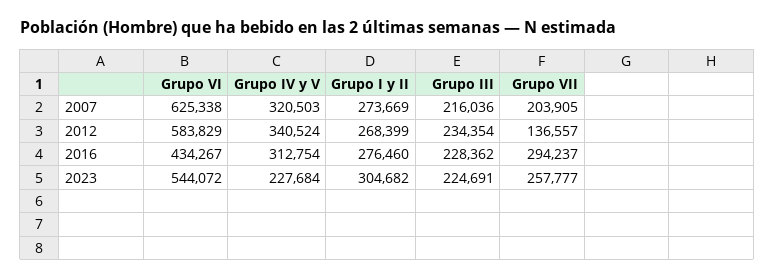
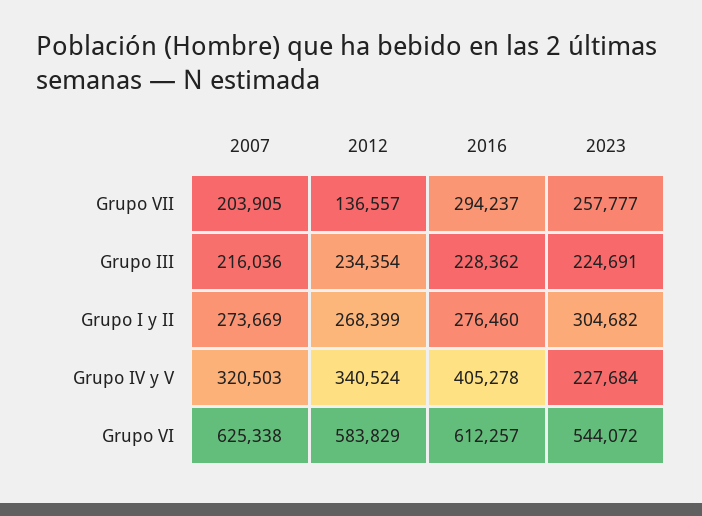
  {
    "Grupo VI": {
      "2007": 625338,
      "2012": 583829,
-     "2016": 434267,
+     "2016": 612257,
      "2023": 544072
    },
    "Grupo IV y V": {
      "2007": 320503,
      "2012": 340524,
-     "2016": 312754,
+     "2016": 405278,
      "2023": 227684
    },
    "Grupo I y II": {
      "2007": 273669,
      "2012": 268399,
      "2016": 276460,
      "2023": 304682
    },
    "Grupo III": {
      "2007": 216036,
      "2012": 234354,
      "2016": 228362,
      "2023": 224691
    },
    "Grupo VII": {
      "2007": 203905,
      "2012": 136557,
      "2016": 294237,
      "2023": 257777
    }
  }

